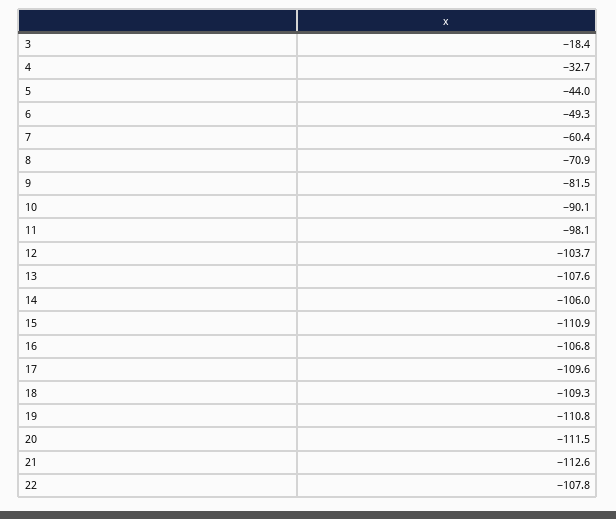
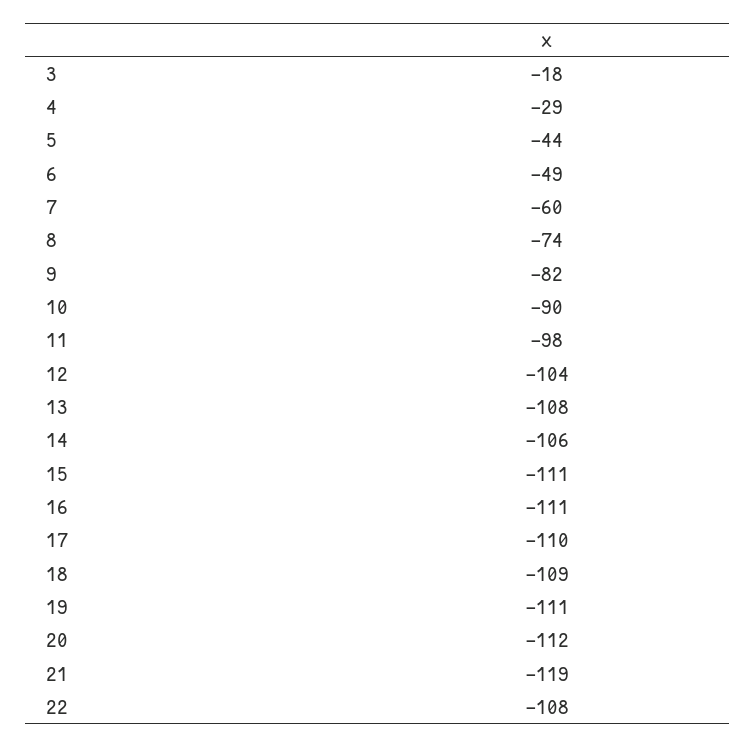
  {
    "3": -18.4,
-   "4": -32.7,
+   "4": -29,
    "5": -44,
    "6": -49.3,
    "7": -60.4,
-   "8": -70.9,
+   "8": -74,
    "9": -81.5,
    "10": -90.1,
    "11": -98.1,
    "12": -103.7,
    "13": -107.6,
    "14": -106,
    "15": -110.9,
-   "16": -106.8,
+   "16": -111,
    "17": -109.6,
    "18": -109.3,
    "19": -110.8,
    "20": -111.5,
-   "21": -112.6,
+   "21": -119,
    "22": -107.8
  }

